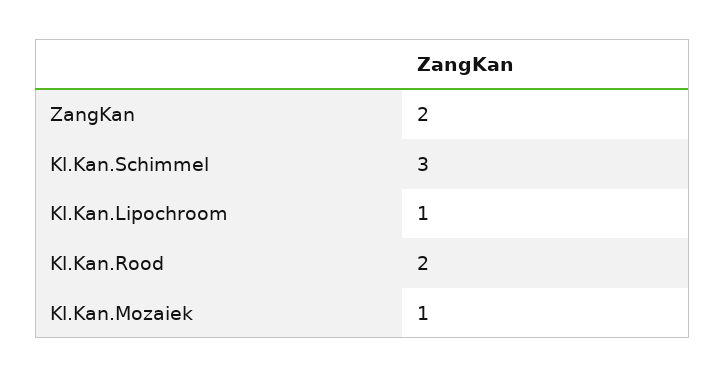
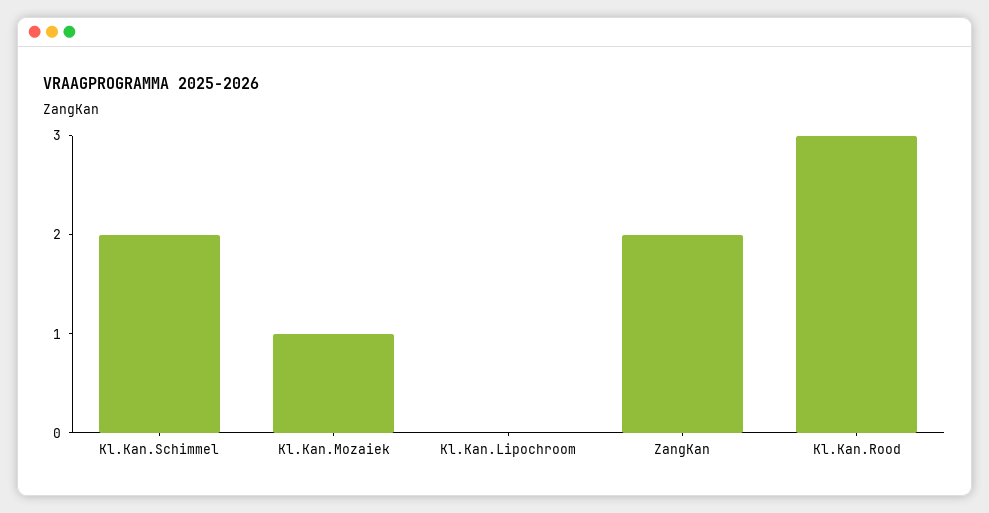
  {
    "ZangKan": 2,
-   "Kl.Kan.Schimmel": 3,
+   "Kl.Kan.Schimmel": 2,
-   "Kl.Kan.Lipochroom": 1,
+   "Kl.Kan.Lipochroom": 0,
-   "Kl.Kan.Rood": 2,
+   "Kl.Kan.Rood": 3,
    "Kl.Kan.Mozaiek": 1
  }

